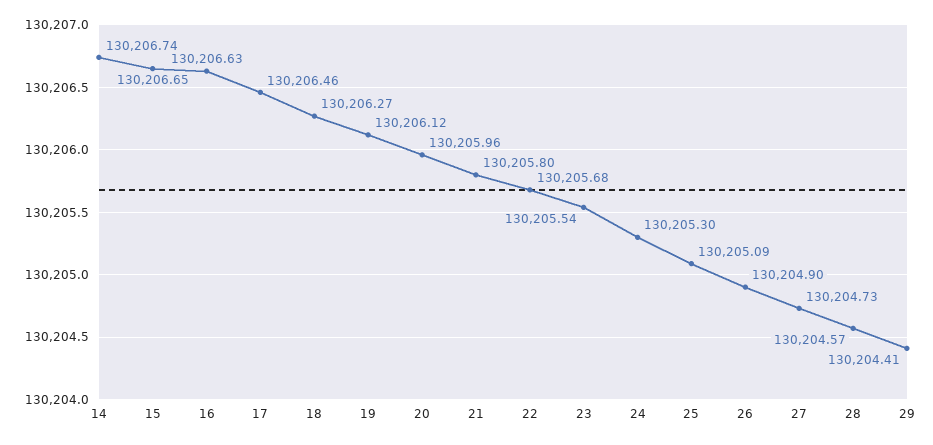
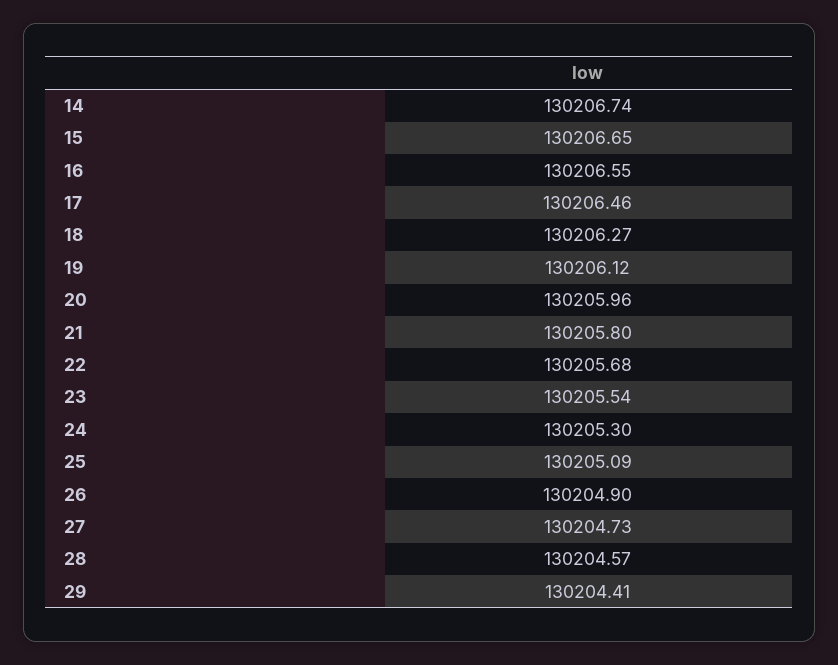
  {
    "14": 130206.74,
    "15": 130206.65,
-   "16": 130206.63,
+   "16": 130206.55,
    "17": 130206.46,
    "18": 130206.27,
    "19": 130206.12,
    "20": 130205.96,
    "21": 130205.8,
    "22": 130205.68,
    "23": 130205.54,
    "24": 130205.3,
    "25": 130205.09,
    "26": 130204.9,
    "27": 130204.73,
    "28": 130204.57,
    "29": 130204.41
  }

